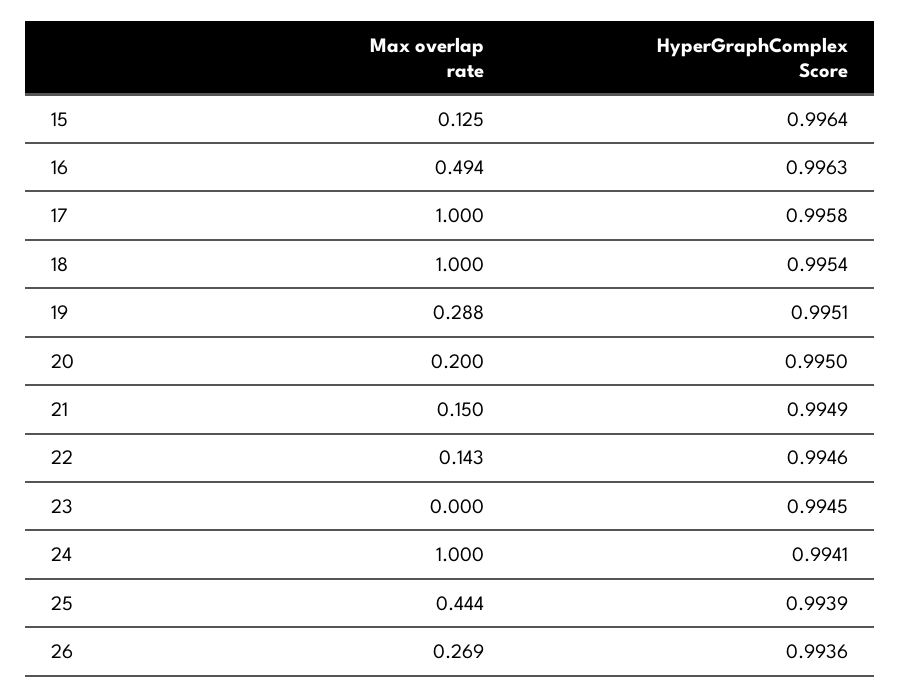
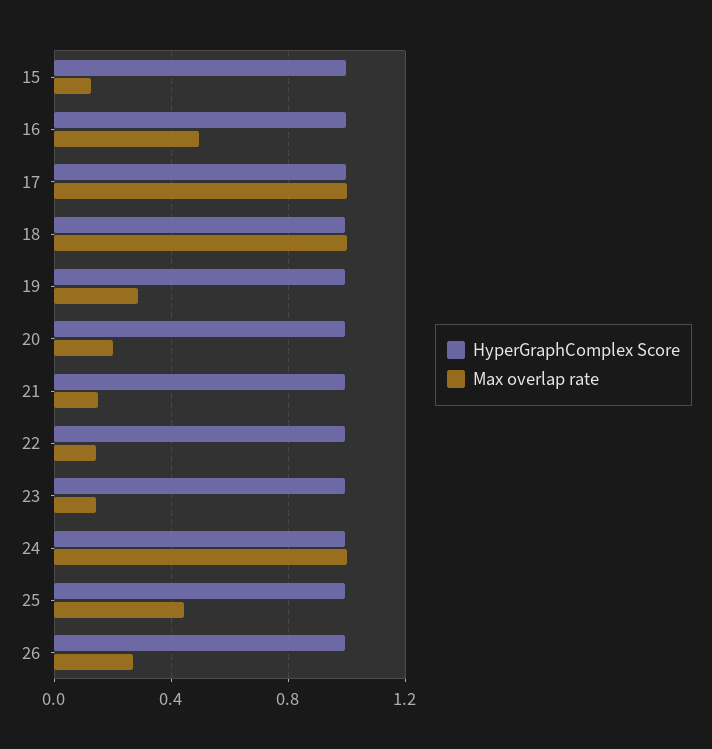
  {
    "Max overlap rate": {
      "15": 0.125,
      "16": 0.494,
      "17": 1,
      "18": 1,
      "19": 0.288,
      "20": 0.2,
      "21": 0.15,
      "22": 0.143,
-     "23": 0,
+     "23": 0.15,
      "24": 1,
      "25": 0.444,
      "26": 0.269
    },
    "HyperGraphComplex Score": {
      "15": 0.9964,
      "16": 0.9963,
      "17": 0.9958,
      "18": 0.9954,
      "19": 0.9951,
      "20": 0.995,
      "21": 0.9949,
      "22": 0.9946,
      "23": 0.9945,
      "24": 0.9941,
      "25": 0.9939,
      "26": 0.9936
    }
  }

